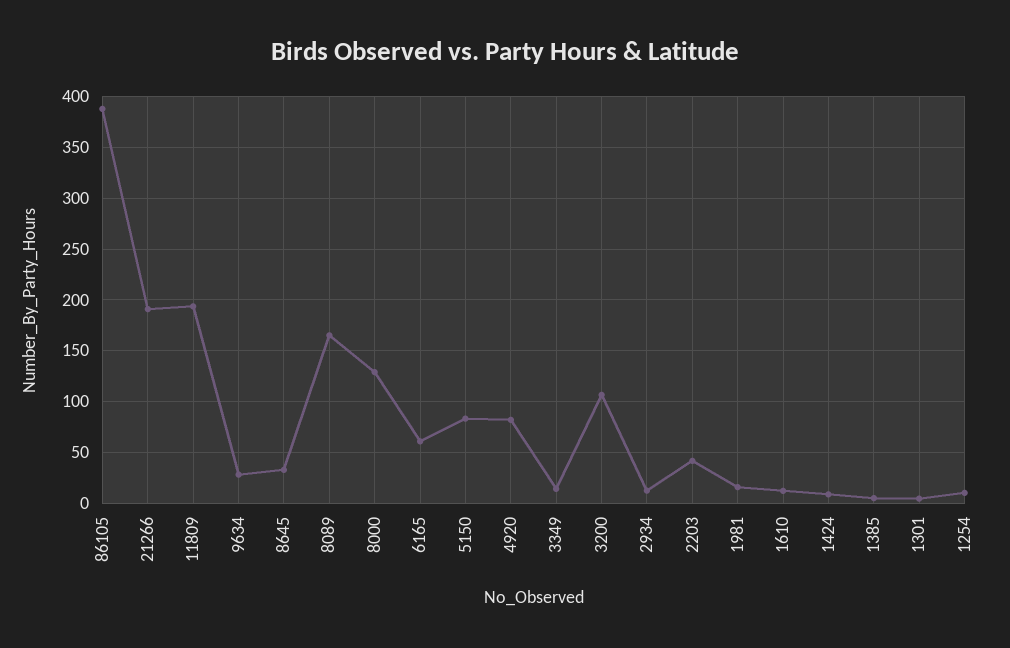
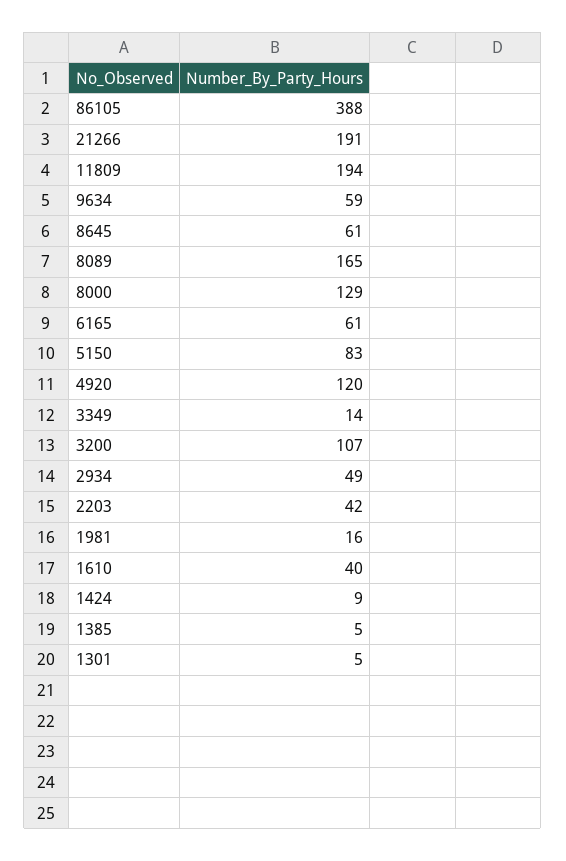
  {
    "86105": 388,
    "21266": 191,
    "11809": 194,
-   "9634": 30,
+   "9634": 59,
-   "8645": 30,
+   "8645": 61,
    "8089": 165,
    "8000": 129,
    "6165": 61,
    "5150": 83,
-   "4920": 80,
+   "4920": 120,
    "3349": 14,
    "3200": 107,
-   "2934": 10,
+   "2934": 49,
    "2203": 42,
    "1981": 16,
-   "1610": 10,
+   "1610": 40,
    "1424": 9,
    "1385": 5,
-   "1301": 5,
+   "1301": 5
-   "1254": 10
  }

